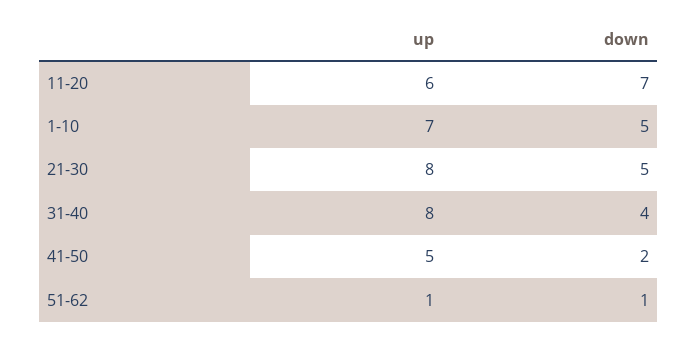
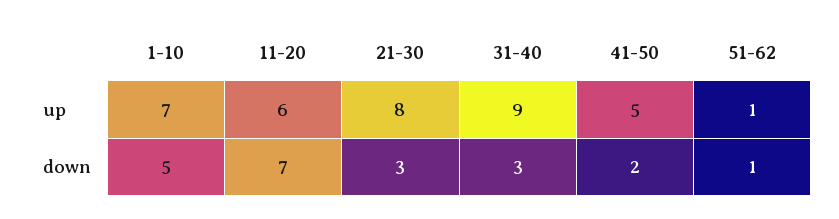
  {
    "up": {
      "11-20": 6,
      "1-10": 7,
      "21-30": 8,
-     "31-40": 8,
+     "31-40": 9,
      "41-50": 5,
      "51-62": 1
    },
    "down": {
      "11-20": 7,
      "1-10": 5,
-     "21-30": 5,
+     "21-30": 3,
-     "31-40": 4,
+     "31-40": 3,
      "41-50": 2,
      "51-62": 1
    }
  }

